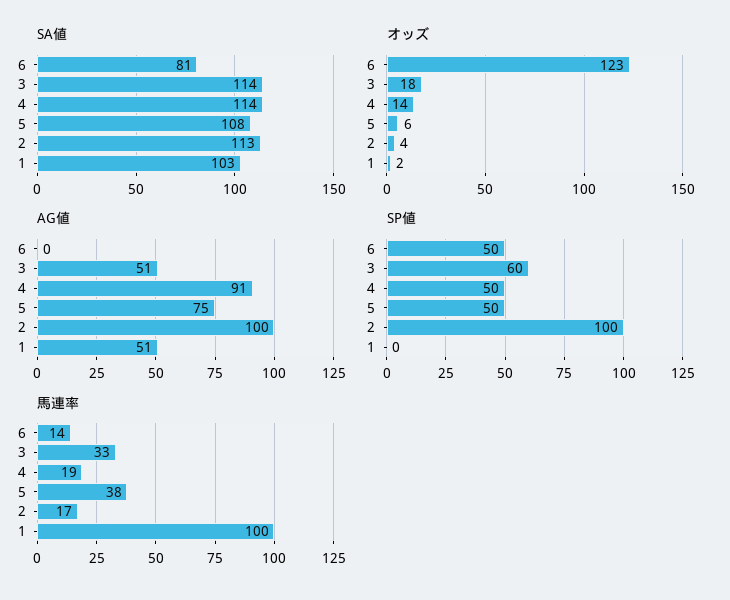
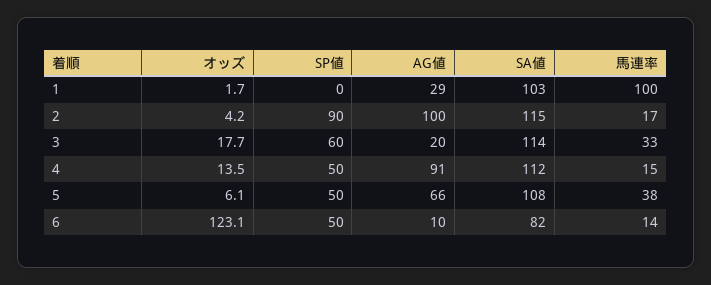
  {
    "SA値": {
-     "6": 81,
+     "6": 82,
      "3": 114,
-     "4": 114,
+     "4": 112,
      "5": 108,
-     "2": 113,
+     "2": 115,
      "1": 103
    },
    "オッズ": {
      "6": 123.1,
      "3": 17.7,
      "4": 13.5,
      "5": 6.1,
      "2": 4.2,
      "1": 1.7
    },
    "AG値": {
-     "6": 0,
+     "6": 10,
-     "3": 51,
+     "3": 20,
      "4": 91,
-     "5": 75,
+     "5": 66,
      "2": 100,
-     "1": 51
+     "1": 29
    },
    "SP値": {
      "6": 50,
      "3": 60,
      "4": 50,
      "5": 50,
-     "2": 100,
+     "2": 90,
      "1": 0
    },
    "馬連率": {
      "6": 14,
      "3": 33,
-     "4": 19,
+     "4": 15,
      "5": 38,
      "2": 17,
      "1": 100
    }
  }

